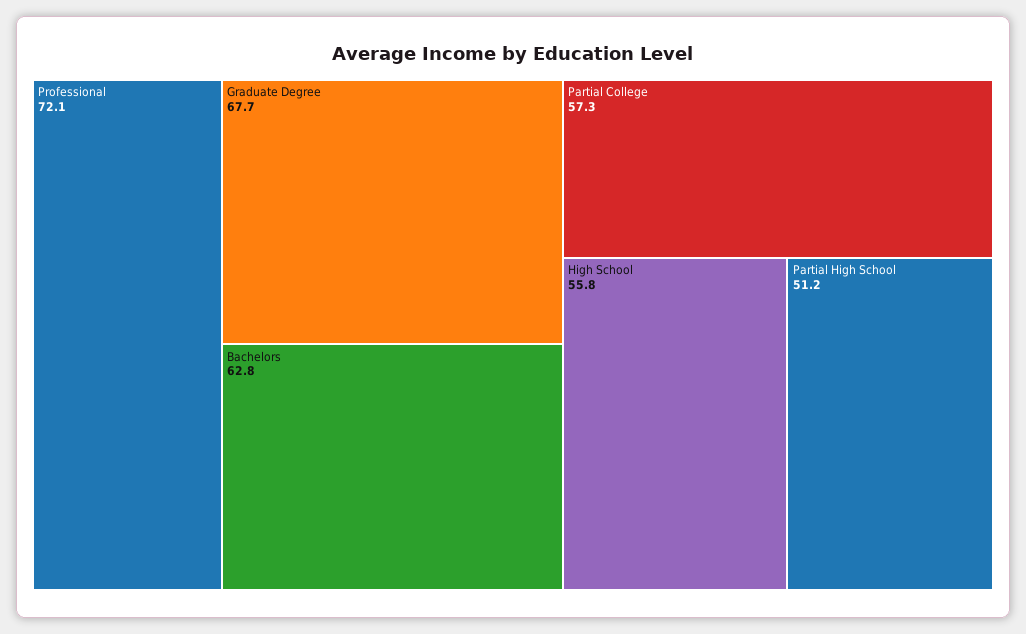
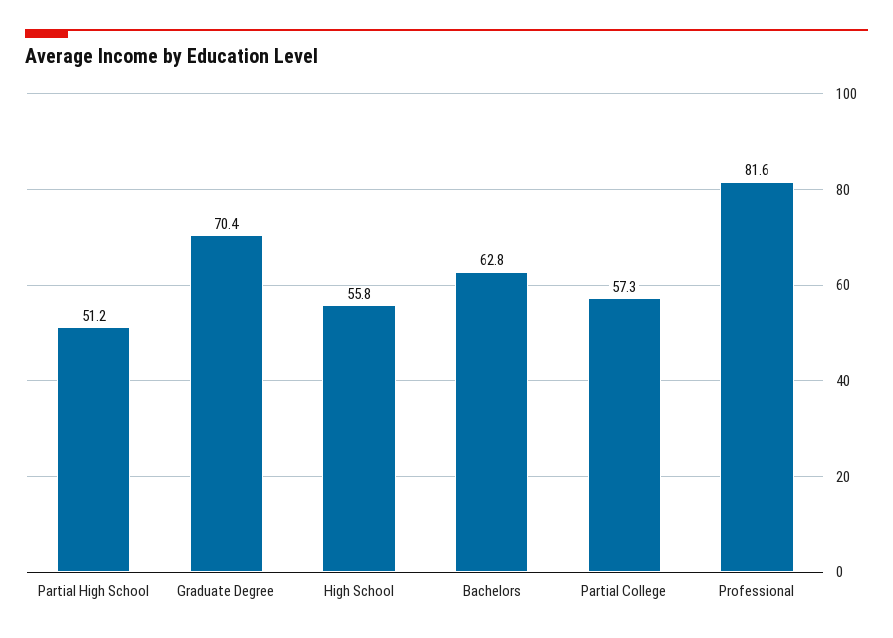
  {
-   "Professional": 72.1,
+   "Professional": 81.6,
-   "Graduate Degree": 67.7,
+   "Graduate Degree": 70.4,
    "Bachelors": 62.8,
    "Partial College": 57.3,
    "High School": 55.8,
    "Partial High School": 51.2
  }

